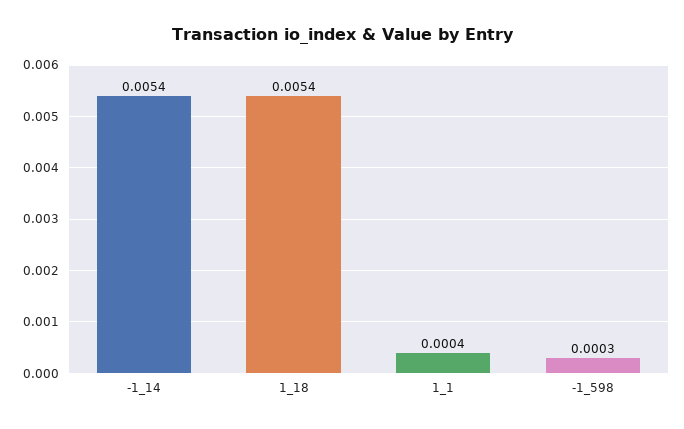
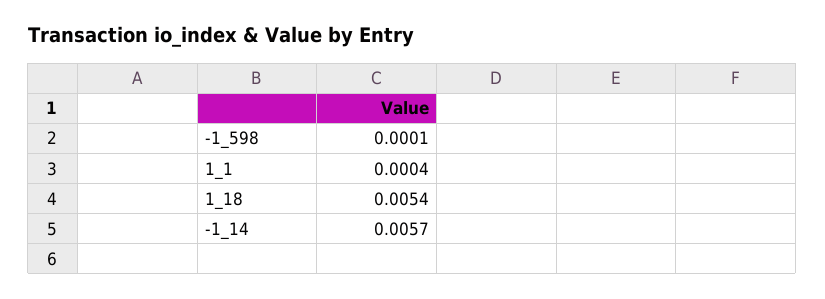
  {
-   "-1_14": 0.0054,
+   "-1_14": 0.0057,
    "1_18": 0.0054,
    "1_1": 0.0004,
-   "-1_598": 0.0003
+   "-1_598": 0.0001
  }

